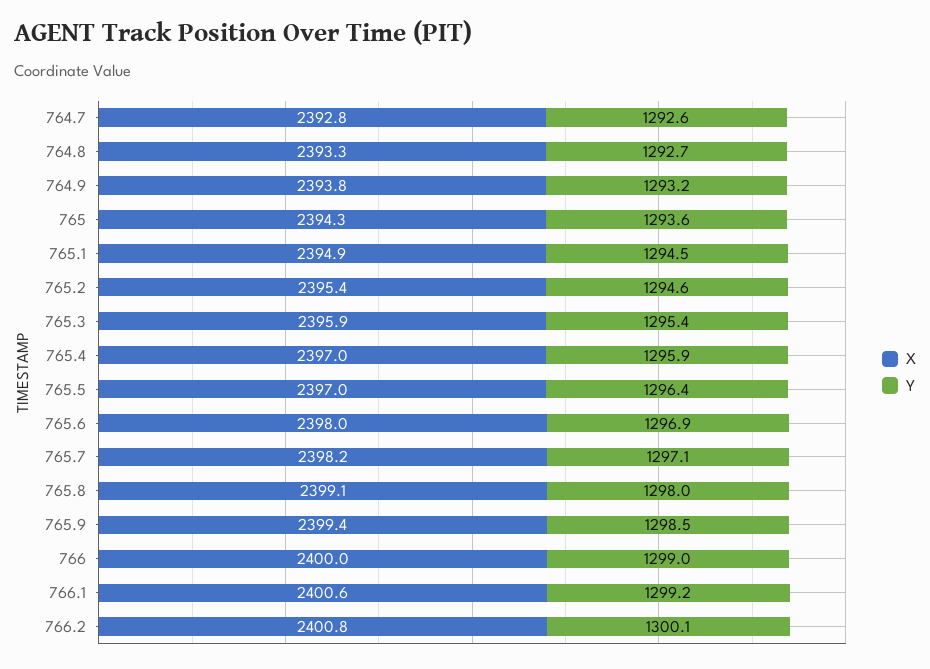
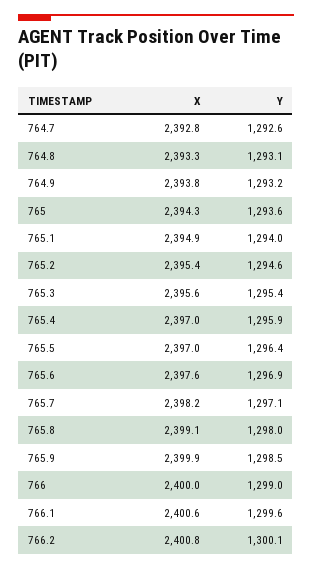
  {
    "X": {
      "764.7": 2392.8,
      "764.8": 2393.3,
      "764.9": 2393.8,
      "765": 2394.3,
      "765.1": 2394.9,
      "765.2": 2395.4,
-     "765.3": 2395.9,
+     "765.3": 2395.6,
      "765.4": 2397,
      "765.5": 2397,
-     "765.6": 2398,
+     "765.6": 2397.6,
      "765.7": 2398.2,
      "765.8": 2399.1,
-     "765.9": 2399.4,
+     "765.9": 2399.9,
      "766": 2400,
      "766.1": 2400.6,
      "766.2": 2400.8
    },
    "Y": {
      "764.7": 1292.6,
-     "764.8": 1292.7,
+     "764.8": 1293.1,
      "764.9": 1293.2,
      "765": 1293.6,
-     "765.1": 1294.5,
+     "765.1": 1294,
      "765.2": 1294.6,
      "765.3": 1295.4,
      "765.4": 1295.9,
      "765.5": 1296.4,
      "765.6": 1296.9,
      "765.7": 1297.1,
      "765.8": 1298,
      "765.9": 1298.5,
      "766": 1299,
-     "766.1": 1299.2,
+     "766.1": 1299.6,
      "766.2": 1300.1
    }
  }

